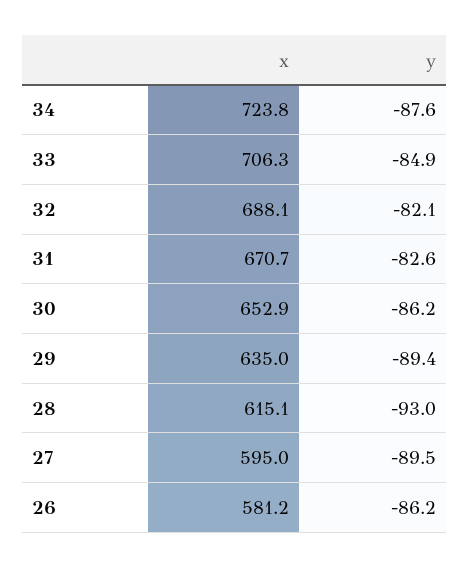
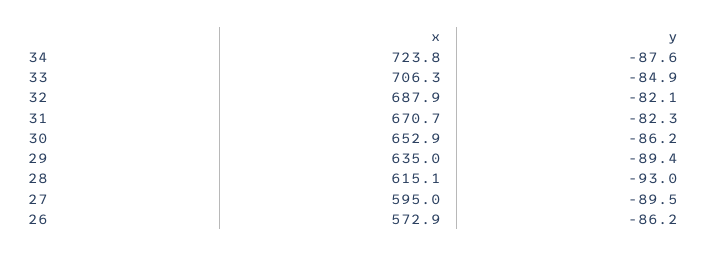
  {
    "x": {
      "34": 723.8,
      "33": 706.3,
-     "32": 688.1,
+     "32": 687.9,
      "31": 670.7,
      "30": 652.9,
      "29": 635,
      "28": 615.1,
      "27": 595,
-     "26": 581.2
+     "26": 572.9
    },
    "y": {
      "34": -87.6,
      "33": -84.9,
      "32": -82.1,
-     "31": -82.6,
+     "31": -82.3,
      "30": -86.2,
      "29": -89.4,
      "28": -93,
      "27": -89.5,
      "26": -86.2
    }
  }

